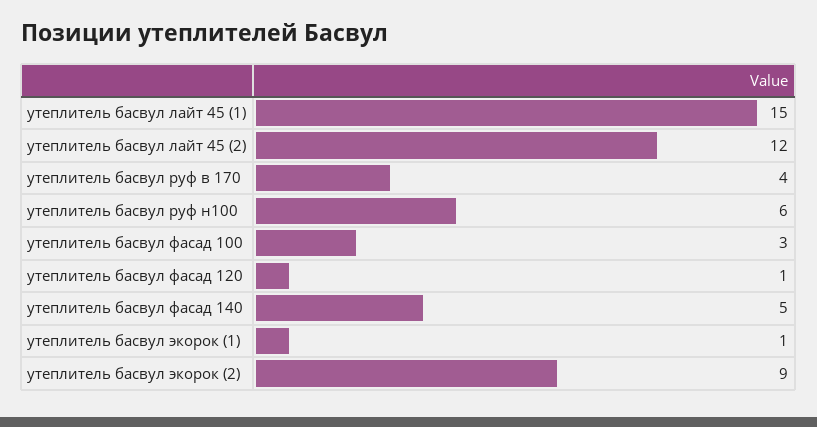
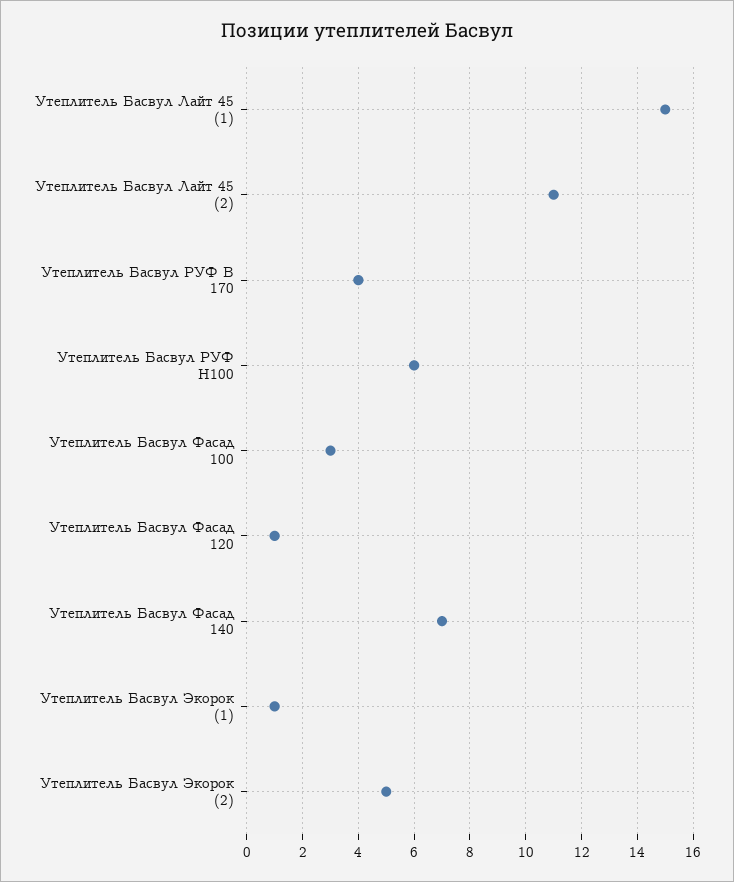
  {
    "утеплитель басвул лайт 45 (1)": 15,
-   "утеплитель басвул лайт 45 (2)": 12,
+   "утеплитель басвул лайт 45 (2)": 11,
    "утеплитель басвул руф в 170": 4,
    "утеплитель басвул руф н100": 6,
    "утеплитель басвул фасад 100": 3,
    "утеплитель басвул фасад 120": 1,
-   "утеплитель басвул фасад 140": 5,
+   "утеплитель басвул фасад 140": 7,
    "утеплитель басвул экорок (1)": 1,
-   "утеплитель басвул экорок (2)": 9
+   "утеплитель басвул экорок (2)": 5
  }

